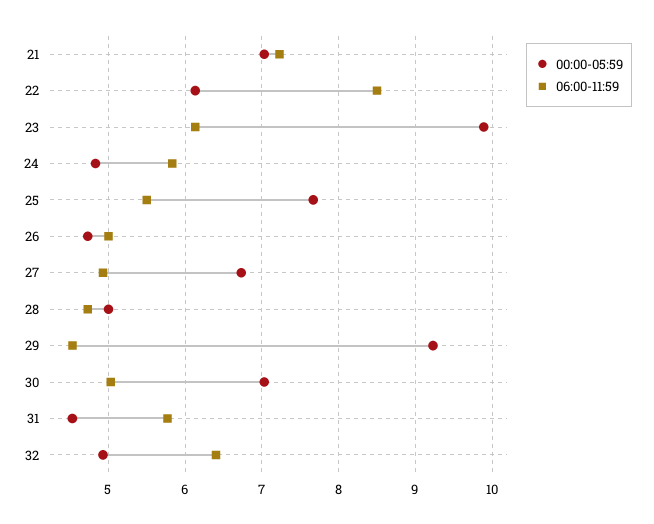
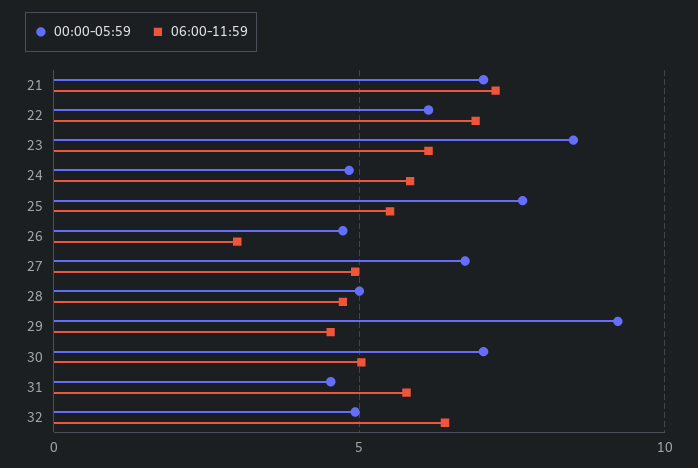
  {
    "00:00-05:59": {
      "21": 7,
      "22": 6.1,
-     "23": 9.9,
+     "23": 8.5,
      "24": 4.8,
      "25": 7.7,
      "26": 4.7,
      "27": 6.7,
      "28": 5,
      "29": 9.2,
      "30": 7,
      "31": 4.5,
      "32": 4.9
    },
    "06:00-11:59": {
      "21": 7.2,
-     "22": 8.5,
+     "22": 7,
      "23": 6.1,
      "24": 5.8,
      "25": 5.5,
-     "26": 5,
+     "26": 3,
      "27": 4.9,
      "28": 4.7,
      "29": 4.5,
      "30": 5,
      "31": 5.8,
      "32": 6.4
    }
  }

